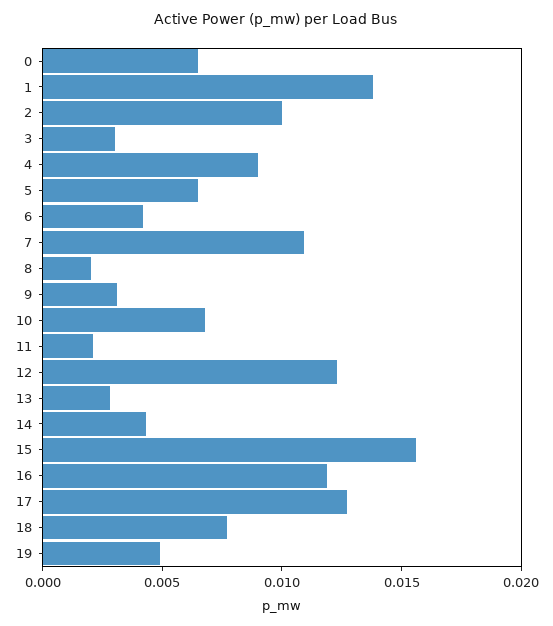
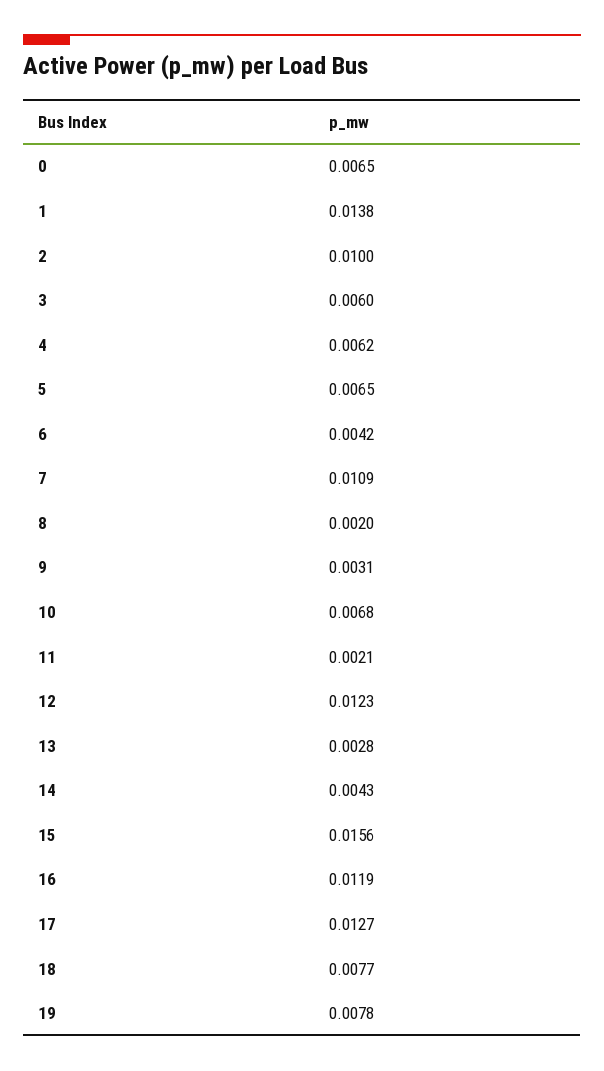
  {
    "0": 0.0065,
    "1": 0.0138,
    "2": 0.01,
-   "3": 0.003,
+   "3": 0.006,
-   "4": 0.009,
+   "4": 0.0062,
    "5": 0.0065,
    "6": 0.0042,
    "7": 0.0109,
    "8": 0.002,
    "9": 0.0031,
    "10": 0.0068,
    "11": 0.0021,
    "12": 0.0123,
    "13": 0.0028,
    "14": 0.0043,
    "15": 0.0156,
    "16": 0.0119,
    "17": 0.0127,
    "18": 0.0077,
-   "19": 0.005
+   "19": 0.0078
  }

